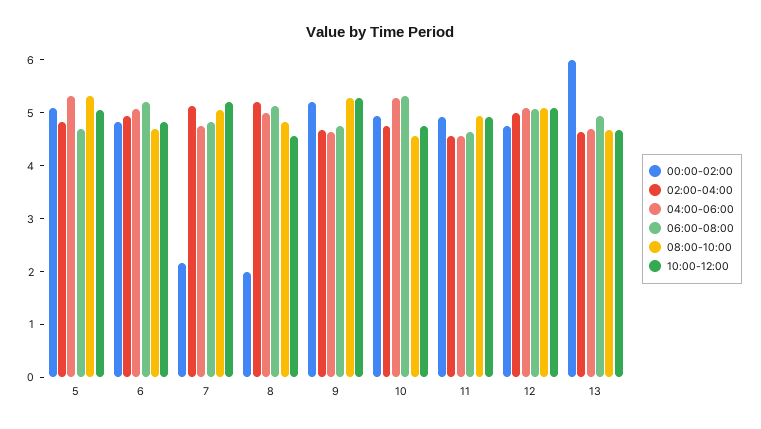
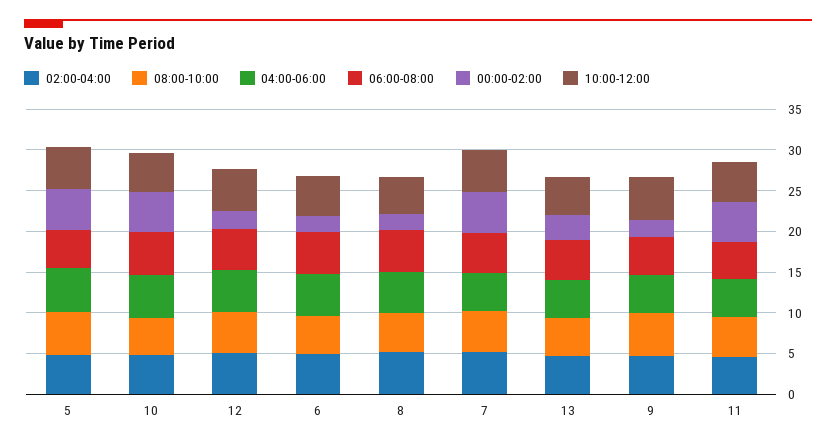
  {
    "00:00-02:00": {
      "5": 5.2,
-     "6": 4.8,
+     "6": 2,
-     "7": 2.2,
+     "7": 5,
      "8": 2,
-     "9": 5.2,
+     "9": 2,
      "10": 5,
      "11": 5,
-     "12": 4.8,
+     "12": 2,
-     "13": 6
+     "13": 3
    },
    "02:00-04:00": {
      "5": 4.8,
      "6": 5,
      "7": 5.2,
      "8": 5.2,
      "9": 4.6,
      "10": 4.8,
      "11": 4.6,
      "12": 5,
      "13": 4.6
    },
    "04:00-06:00": {
      "5": 5.4,
      "6": 5,
      "7": 4.8,
      "8": 5,
      "9": 4.6,
      "10": 5.2,
      "11": 4.6,
      "12": 5.2,
      "13": 4.8
    },
    "06:00-08:00": {
      "5": 4.8,
      "6": 5.2,
      "7": 4.8,
      "8": 5.2,
      "9": 4.8,
      "10": 5.4,
      "11": 4.6,
      "12": 5,
      "13": 5
    },
    "08:00-10:00": {
      "5": 5.4,
      "6": 4.8,
      "7": 5,
      "8": 4.8,
      "9": 5.2,
      "10": 4.6,
      "11": 5,
      "12": 5.2,
      "13": 4.6
    },
    "10:00-12:00": {
      "5": 5,
      "6": 4.8,
      "7": 5.2,
      "8": 4.6,
      "9": 5.2,
      "10": 4.8,
      "11": 5,
      "12": 5.2,
      "13": 4.6
    }
  }

